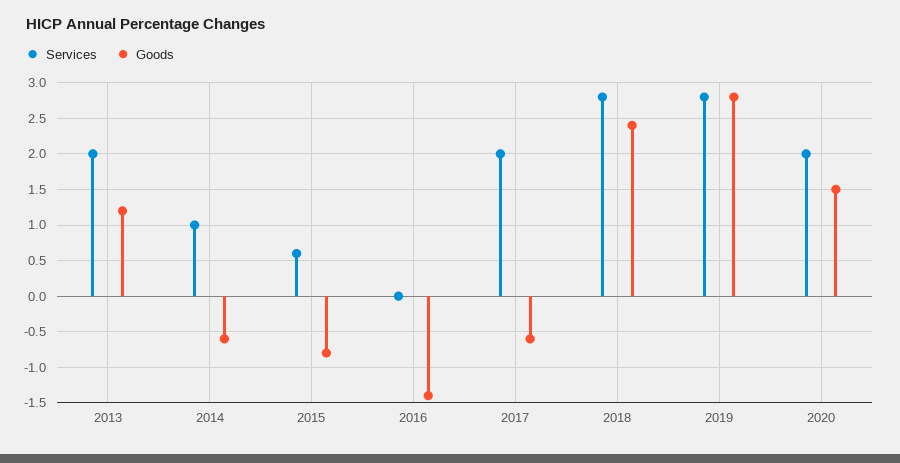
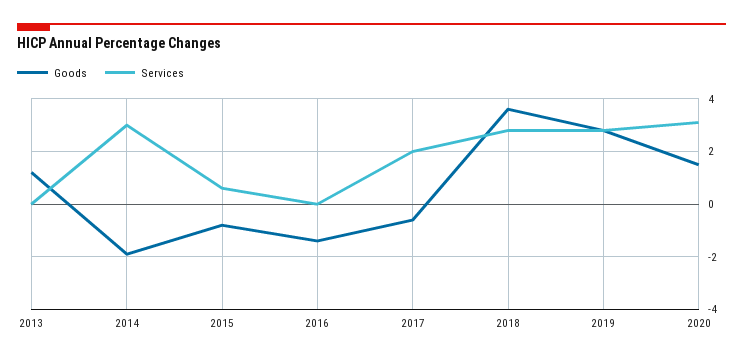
  {
    "Services": {
-     "2013": 2,
+     "2013": 0,
-     "2014": 1,
+     "2014": 3,
      "2015": 0.6,
      "2016": 0,
      "2017": 2,
      "2018": 2.8,
      "2019": 2.8,
-     "2020": 2
+     "2020": 3
    },
    "Goods": {
      "2013": 1.2,
-     "2014": -0.6,
+     "2014": -2,
      "2015": -0.8,
      "2016": -1.4,
      "2017": -0.6,
-     "2018": 2.4,
+     "2018": 3.5,
      "2019": 2.8,
      "2020": 1.5
    }
  }

